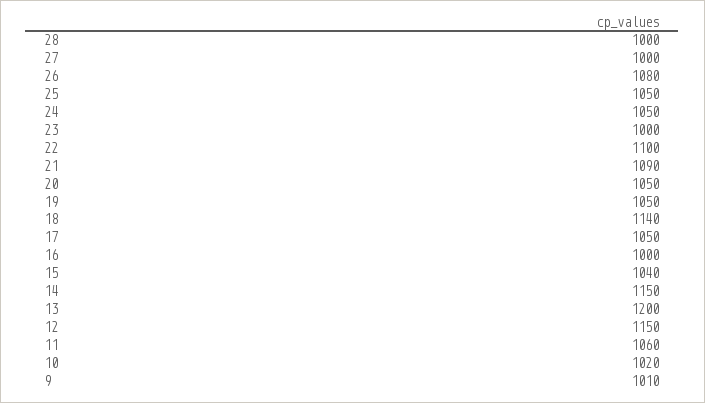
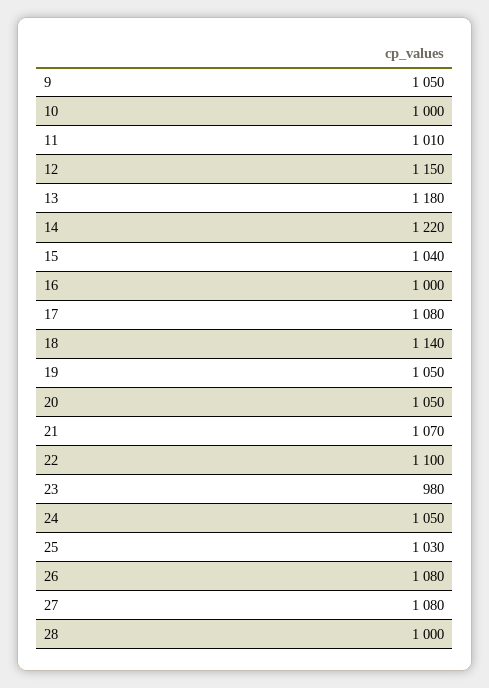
  {
    "28": 1000,
-   "27": 1000,
+   "27": 1080,
    "26": 1080,
-   "25": 1050,
+   "25": 1030,
    "24": 1050,
-   "23": 1000,
+   "23": 980,
    "22": 1100,
-   "21": 1090,
+   "21": 1070,
    "20": 1050,
    "19": 1050,
    "18": 1140,
-   "17": 1050,
+   "17": 1080,
    "16": 1000,
    "15": 1040,
-   "14": 1150,
+   "14": 1220,
-   "13": 1200,
+   "13": 1180,
    "12": 1150,
-   "11": 1060,
+   "11": 1010,
-   "10": 1020,
+   "10": 1000,
-   "9": 1010
+   "9": 1050
  }

